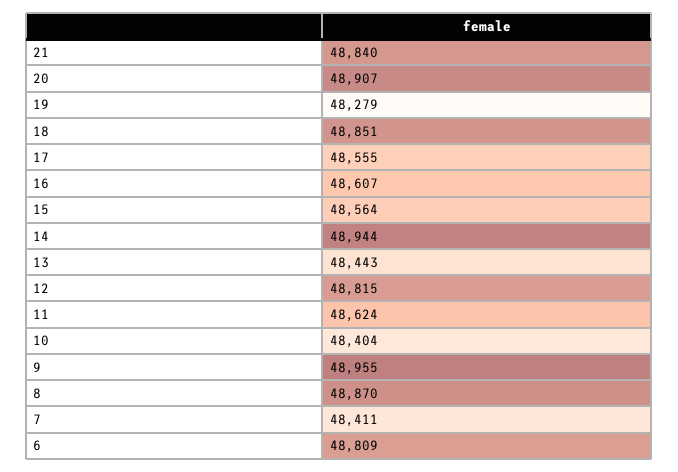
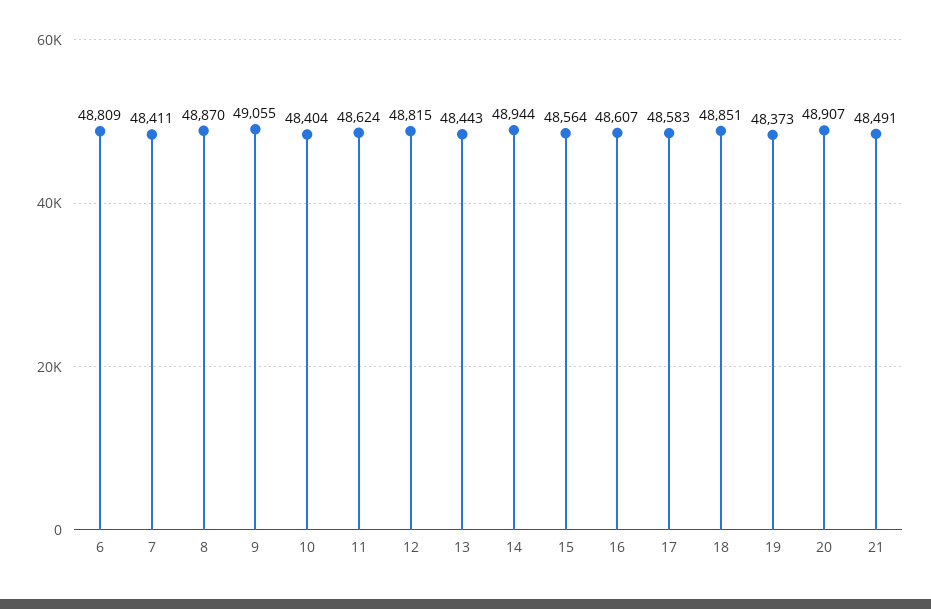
  {
-   "21": 48840,
+   "21": 48491,
    "20": 48907,
-   "19": 48279,
+   "19": 48373,
    "18": 48851,
-   "17": 48555,
+   "17": 48583,
    "16": 48607,
    "15": 48564,
    "14": 48944,
    "13": 48443,
    "12": 48815,
    "11": 48624,
    "10": 48404,
-   "9": 48955,
+   "9": 49055,
    "8": 48870,
    "7": 48411,
    "6": 48809
  }

